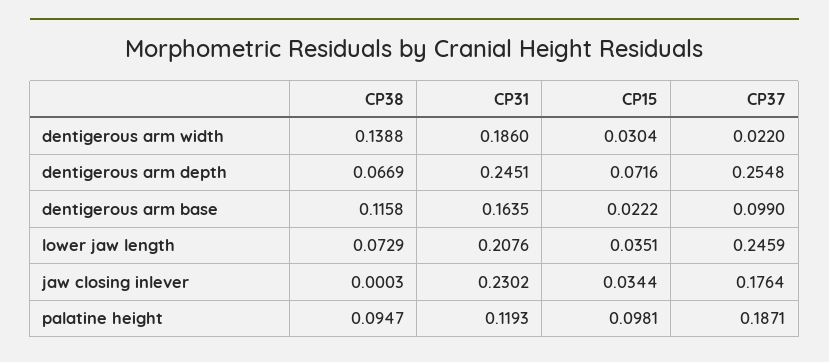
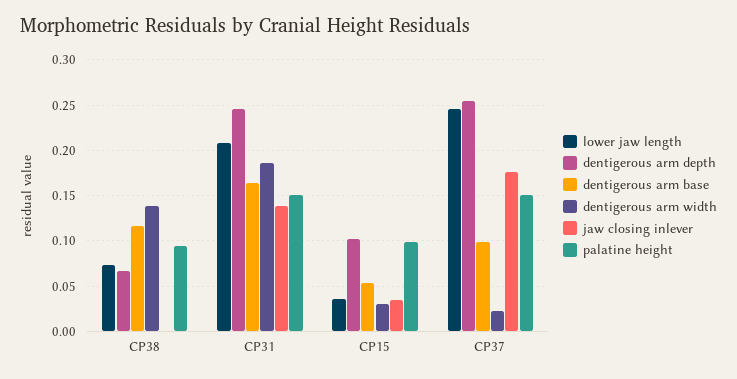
  {
    "dentigerous arm width": {
      "CP38": 0.1388,
      "CP31": 0.186,
      "CP15": 0.0304,
      "CP37": 0.022
    },
    "dentigerous arm depth": {
      "CP38": 0.0669,
      "CP31": 0.2451,
-     "CP15": 0.0716,
+     "CP15": 0.1,
      "CP37": 0.2548
    },
    "dentigerous arm base": {
      "CP38": 0.1158,
      "CP31": 0.1635,
-     "CP15": 0.0222,
+     "CP15": 0.05,
      "CP37": 0.099
    },
    "lower jaw length": {
      "CP38": 0.0729,
      "CP31": 0.2076,
      "CP15": 0.0351,
      "CP37": 0.2459
    },
    "jaw closing inlever": {
      "CP38": 0.0003,
-     "CP31": 0.2302,
+     "CP31": 0.14,
      "CP15": 0.0344,
      "CP37": 0.1764
    },
    "palatine height": {
      "CP38": 0.0947,
-     "CP31": 0.1193,
+     "CP31": 0.15,
      "CP15": 0.0981,
-     "CP37": 0.1871
+     "CP37": 0.15
    }
  }

